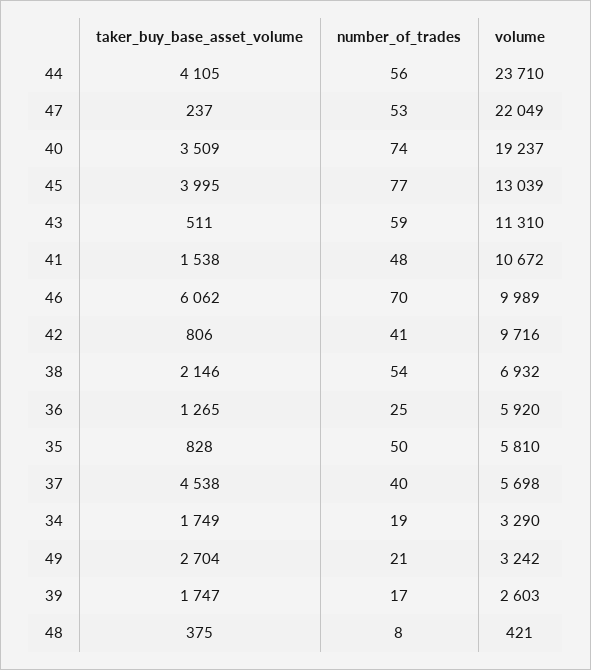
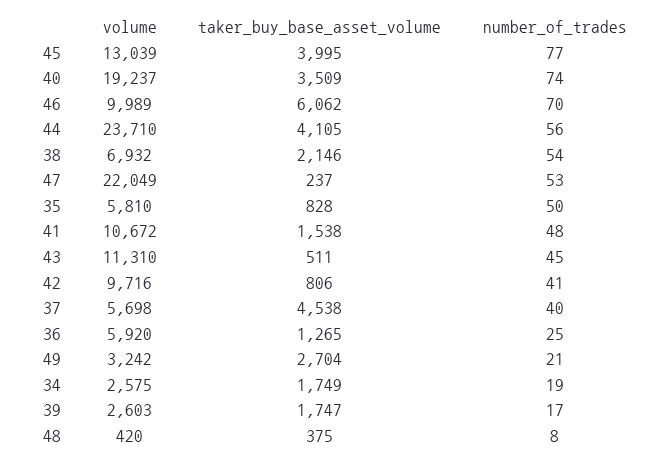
  {
    "taker_buy_base_asset_volume": {
      "44": 4105,
      "47": 237,
      "40": 3509,
      "45": 3995,
      "43": 511,
      "41": 1538,
      "46": 6062,
      "42": 806,
      "38": 2146,
      "36": 1265,
      "35": 828,
      "37": 4538,
      "34": 1749,
      "49": 2704,
      "39": 1747,
      "48": 375
    },
    "number_of_trades": {
      "44": 56,
      "47": 53,
      "40": 74,
      "45": 77,
-     "43": 59,
+     "43": 45,
      "41": 48,
      "46": 70,
      "42": 41,
      "38": 54,
      "36": 25,
      "35": 50,
      "37": 40,
      "34": 19,
      "49": 21,
      "39": 17,
      "48": 8
    },
    "volume": {
      "44": 23710,
      "47": 22049,
      "40": 19237,
      "45": 13039,
      "43": 11310,
      "41": 10672,
      "46": 9989,
      "42": 9716,
      "38": 6932,
      "36": 5920,
      "35": 5810,
      "37": 5698,
-     "34": 3290,
+     "34": 2575,
      "49": 3242,
      "39": 2603,
-     "48": 421
+     "48": 420
    }
  }

